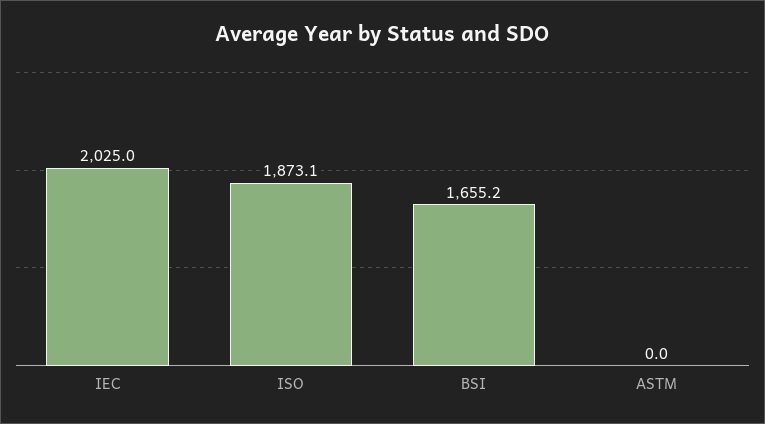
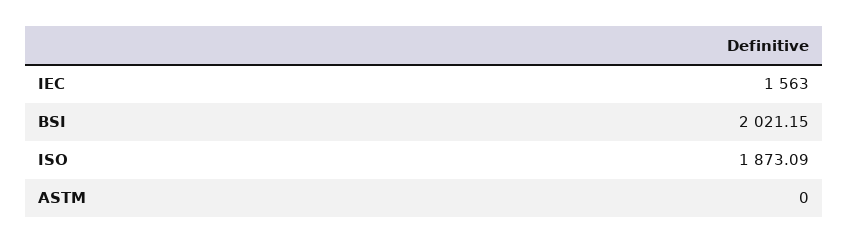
  {
-   "IEC": 2025,
+   "IEC": 1563,
    "ISO": 1873.09,
-   "BSI": 1655.2,
+   "BSI": 2021.15,
    "ASTM": 0
  }

